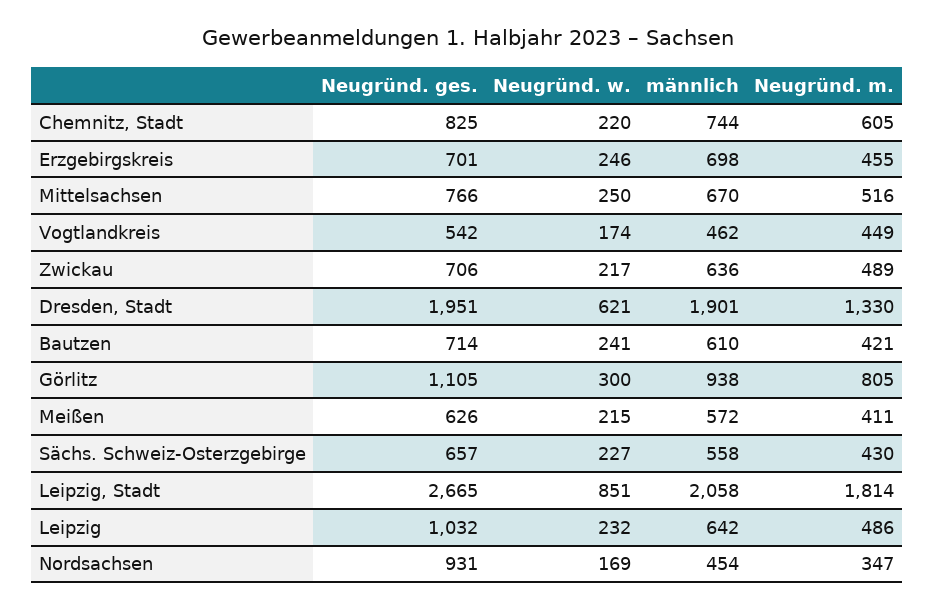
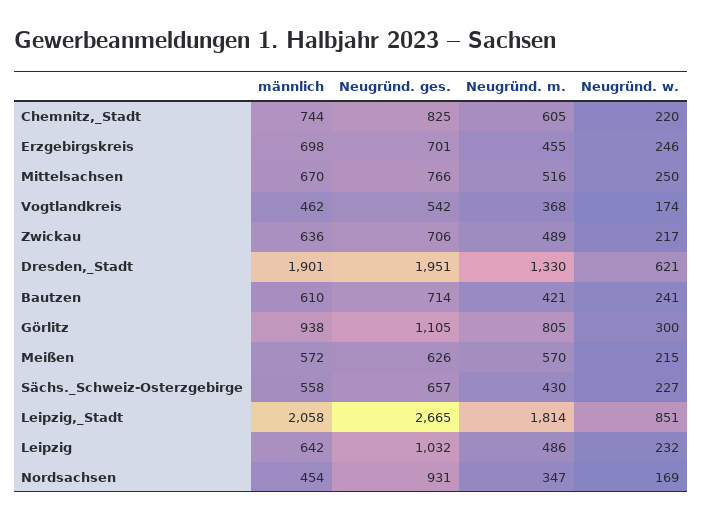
  {
    "Neugründ. ges.": {
      "Chemnitz, Stadt": 825,
      "Erzgebirgskreis": 701,
      "Mittelsachsen": 766,
      "Vogtlandkreis": 542,
      "Zwickau": 706,
      "Dresden, Stadt": 1951,
      "Bautzen": 714,
      "Görlitz": 1105,
      "Meißen": 626,
      "Sächs. Schweiz-Osterzgebirge": 657,
      "Leipzig, Stadt": 2665,
      "Leipzig": 1032,
      "Nordsachsen": 931
    },
    "Neugründ. w.": {
      "Chemnitz, Stadt": 220,
      "Erzgebirgskreis": 246,
      "Mittelsachsen": 250,
      "Vogtlandkreis": 174,
      "Zwickau": 217,
      "Dresden, Stadt": 621,
      "Bautzen": 241,
      "Görlitz": 300,
      "Meißen": 215,
      "Sächs. Schweiz-Osterzgebirge": 227,
      "Leipzig, Stadt": 851,
      "Leipzig": 232,
      "Nordsachsen": 169
    },
    "männlich": {
      "Chemnitz, Stadt": 744,
      "Erzgebirgskreis": 698,
      "Mittelsachsen": 670,
      "Vogtlandkreis": 462,
      "Zwickau": 636,
      "Dresden, Stadt": 1901,
      "Bautzen": 610,
      "Görlitz": 938,
      "Meißen": 572,
      "Sächs. Schweiz-Osterzgebirge": 558,
      "Leipzig, Stadt": 2058,
      "Leipzig": 642,
      "Nordsachsen": 454
    },
    "Neugründ. m.": {
      "Chemnitz, Stadt": 605,
      "Erzgebirgskreis": 455,
      "Mittelsachsen": 516,
-     "Vogtlandkreis": 449,
+     "Vogtlandkreis": 368,
      "Zwickau": 489,
      "Dresden, Stadt": 1330,
      "Bautzen": 421,
      "Görlitz": 805,
-     "Meißen": 411,
+     "Meißen": 570,
      "Sächs. Schweiz-Osterzgebirge": 430,
      "Leipzig, Stadt": 1814,
      "Leipzig": 486,
      "Nordsachsen": 347
    }
  }

